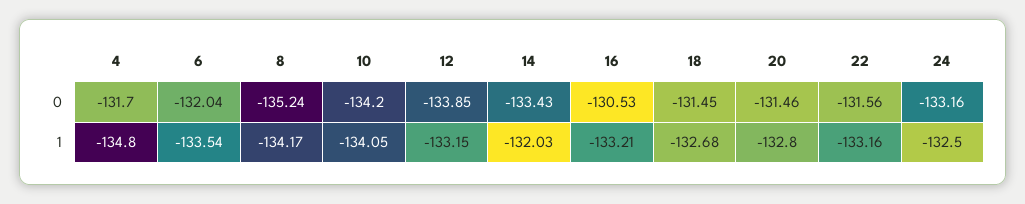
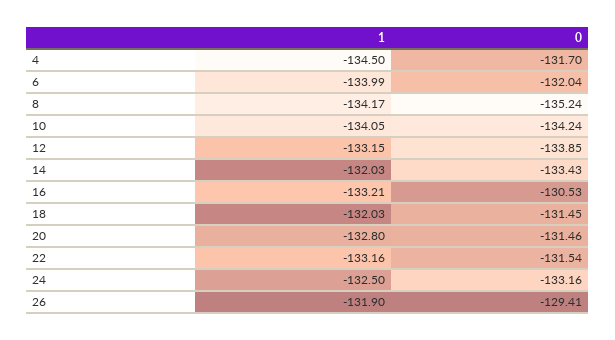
  {
    "4": {
      "0": -131.7,
-     "1": -134.8
+     "1": -134.5
    },
    "6": {
      "0": -132.04,
-     "1": -133.54
+     "1": -133.99
    },
    "8": {
      "0": -135.24,
      "1": -134.17
    },
    "10": {
-     "0": -134.2,
+     "0": -134.24,
      "1": -134.05
    },
    "12": {
      "0": -133.85,
      "1": -133.15
    },
    "14": {
      "0": -133.43,
      "1": -132.03
    },
    "16": {
      "0": -130.53,
      "1": -133.21
    },
    "18": {
      "0": -131.45,
-     "1": -132.68
+     "1": -132.03
    },
    "20": {
      "0": -131.46,
      "1": -132.8
    },
    "22": {
-     "0": -131.56,
+     "0": -131.54,
      "1": -133.16
    },
    "24": {
      "0": -133.16,
      "1": -132.5
-   }
+   },
+   "26": {
+     "1": -131.9,
+     "0": -129.41
+   }
  }

